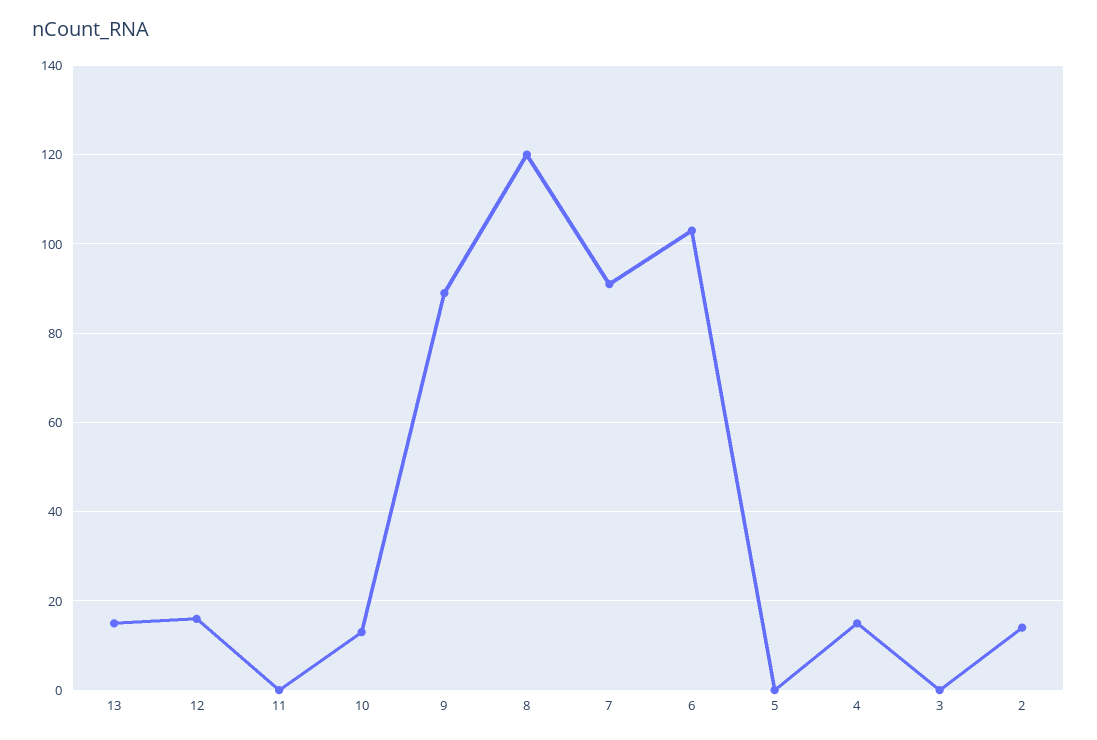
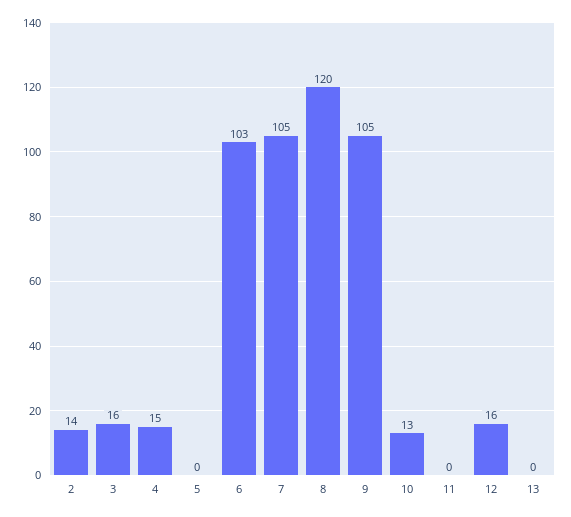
  {
-   "13": 15,
+   "13": 0,
    "12": 16,
    "11": 0,
    "10": 13,
-   "9": 90,
+   "9": 105,
    "8": 120,
-   "7": 90,
+   "7": 105,
    "6": 103,
    "5": 0,
    "4": 15,
-   "3": 0,
+   "3": 16,
    "2": 14
  }

